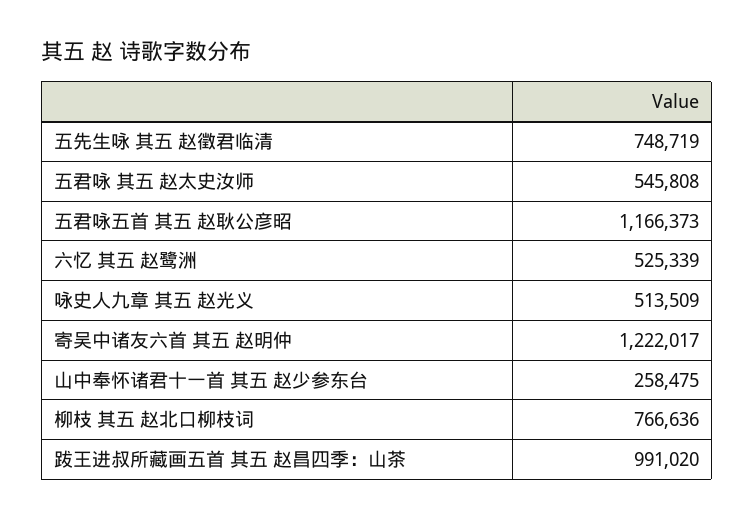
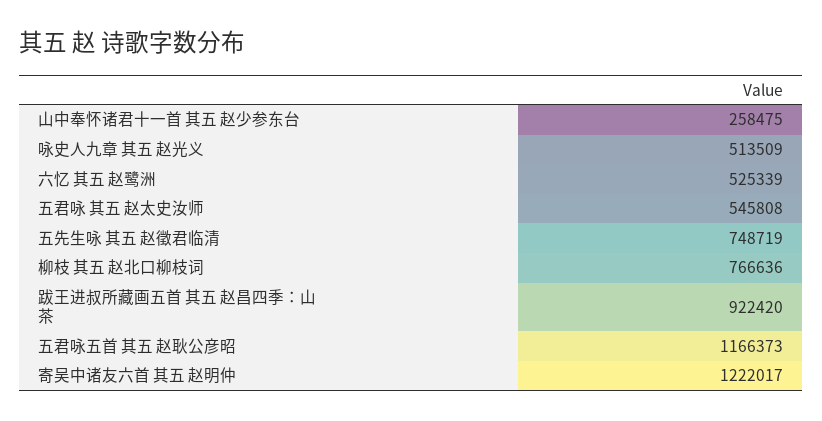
  {
    "五先生咏 其五 赵徵君临清": 748719,
    "五君咏 其五 赵太史汝师": 545808,
    "五君咏五首 其五 赵耿公彦昭": 1166373,
    "六忆 其五 赵鹭洲": 525339,
    "咏史人九章 其五 赵光义": 513509,
    "寄吴中诸友六首 其五 赵明仲": 1222017,
    "山中奉怀诸君十一首 其五 赵少参东台": 258475,
    "柳枝 其五 赵北口柳枝词": 766636,
-   "跋王进叔所藏画五首 其五 赵昌四季：山茶": 991020
+   "跋王进叔所藏画五首 其五 赵昌四季：山茶": 922420
  }

